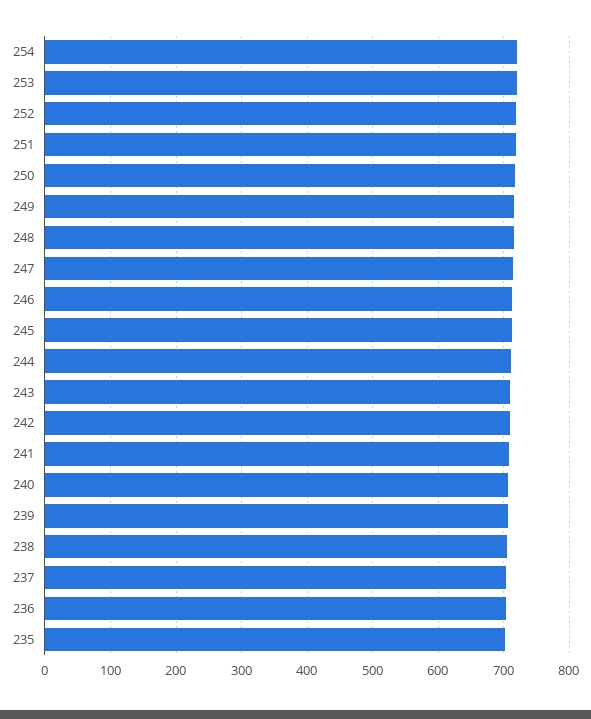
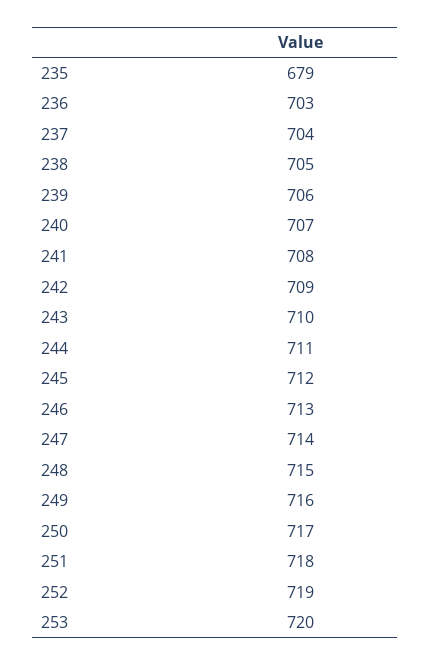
  {
-   "254": 720,
    "253": 720,
    "252": 719,
    "251": 718,
    "250": 717,
    "249": 716,
    "248": 715,
    "247": 714,
    "246": 713,
    "245": 712,
    "244": 711,
    "243": 710,
    "242": 709,
    "241": 708,
    "240": 707,
    "239": 706,
    "238": 705,
    "237": 704,
    "236": 703,
-   "235": 700
+   "235": 679
  }

